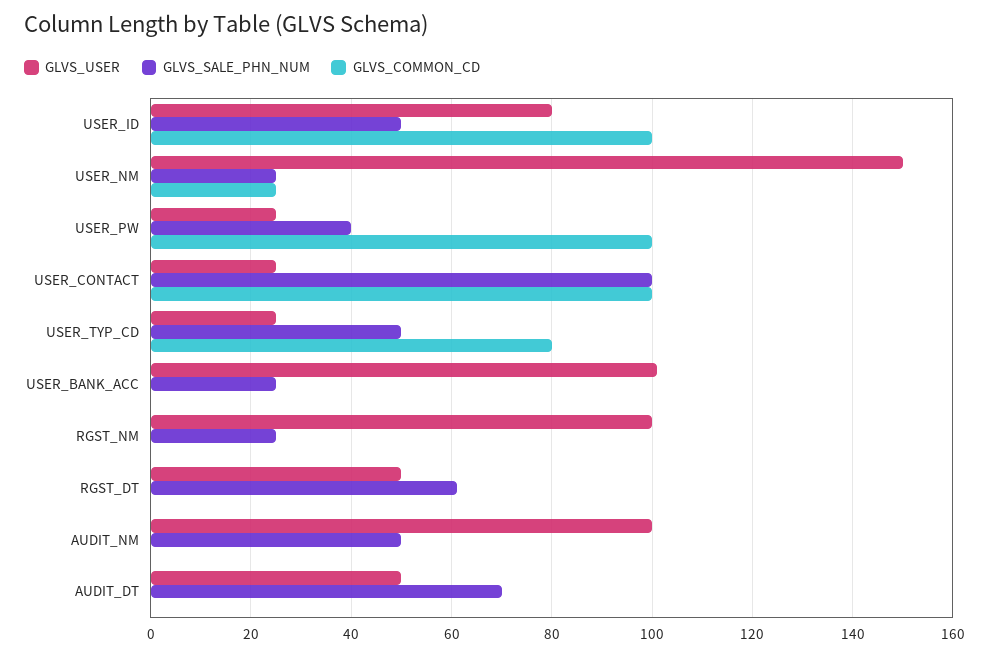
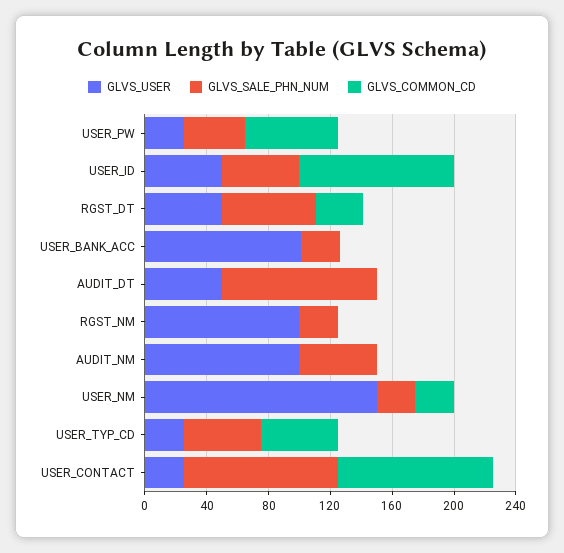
  {
    "GLVS_USER": {
-     "USER_ID": 80,
+     "USER_ID": 50,
      "USER_NM": 150,
      "USER_PW": 25,
      "USER_CONTACT": 25,
      "USER_TYP_CD": 25,
      "USER_BANK_ACC": 100,
      "RGST_NM": 100,
      "RGST_DT": 50,
      "AUDIT_NM": 100,
      "AUDIT_DT": 50
    },
    "GLVS_SALE_PHN_NUM": {
      "USER_ID": 50,
      "USER_NM": 25,
      "USER_PW": 40,
      "USER_CONTACT": 100,
      "USER_TYP_CD": 50,
      "USER_BANK_ACC": 25,
      "RGST_NM": 25,
      "RGST_DT": 60,
      "AUDIT_NM": 50,
-     "AUDIT_DT": 70
+     "AUDIT_DT": 100
    },
    "GLVS_COMMON_CD": {
      "USER_ID": 100,
      "USER_NM": 25,
-     "USER_PW": 100,
+     "USER_PW": 60,
      "USER_CONTACT": 100,
-     "USER_TYP_CD": 80,
+     "USER_TYP_CD": 50,
      "USER_BANK_ACC": 0,
      "RGST_NM": 0,
-     "RGST_DT": 0,
+     "RGST_DT": 30,
      "AUDIT_NM": 0,
      "AUDIT_DT": 0
    }
  }

